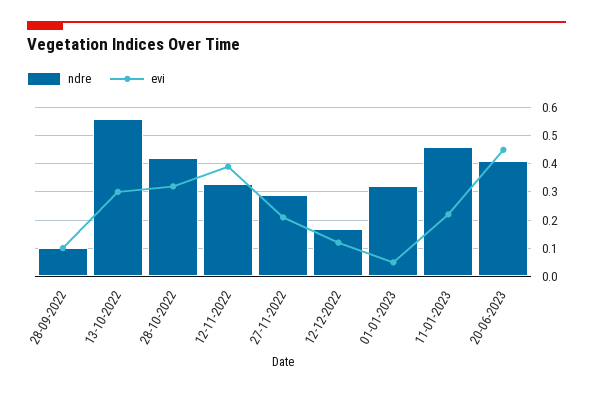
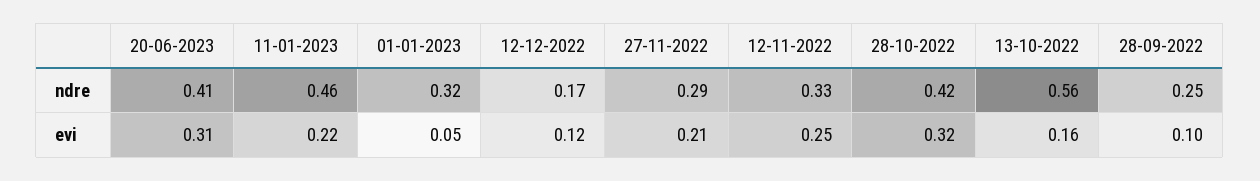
  {
    "ndre": {
-     "28-09-2022": 0.1,
+     "28-09-2022": 0.25,
      "13-10-2022": 0.56,
      "28-10-2022": 0.42,
      "12-11-2022": 0.33,
      "27-11-2022": 0.29,
      "12-12-2022": 0.17,
      "01-01-2023": 0.32,
      "11-01-2023": 0.46,
      "20-06-2023": 0.41
    },
    "evi": {
      "28-09-2022": 0.1,
-     "13-10-2022": 0.3,
+     "13-10-2022": 0.16,
      "28-10-2022": 0.32,
-     "12-11-2022": 0.4,
+     "12-11-2022": 0.25,
      "27-11-2022": 0.21,
      "12-12-2022": 0.12,
      "01-01-2023": 0.05,
      "11-01-2023": 0.22,
-     "20-06-2023": 0.45
+     "20-06-2023": 0.31
    }
  }

